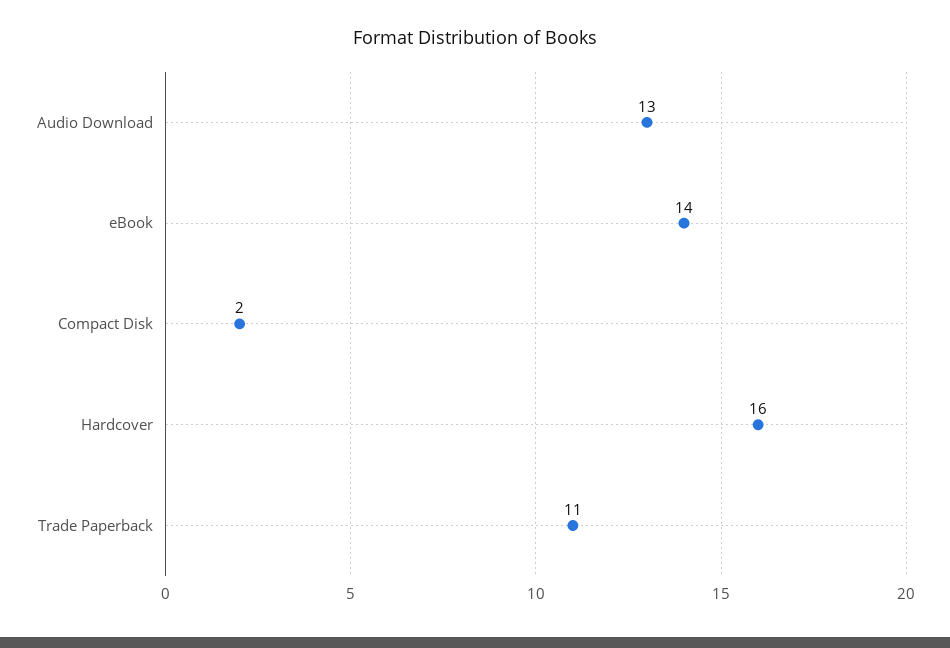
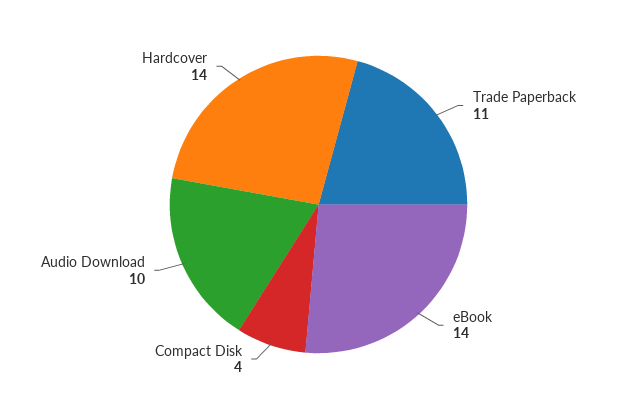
  {
-   "Audio Download": 13,
+   "Audio Download": 10,
    "eBook": 14,
-   "Compact Disk": 2,
+   "Compact Disk": 4,
-   "Hardcover": 16,
+   "Hardcover": 14,
    "Trade Paperback": 11
  }

